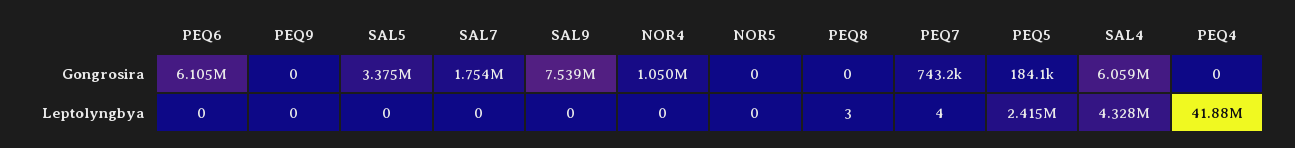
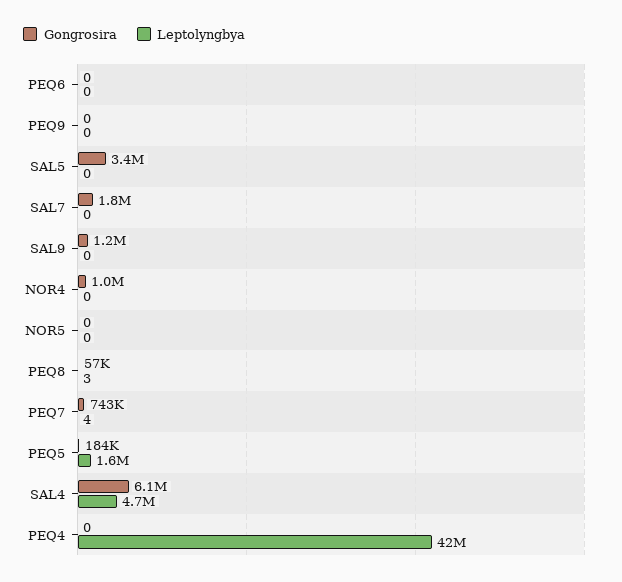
  {
    "Gongrosira": {
-     "PEQ6": 6105000,
+     "PEQ6": 0,
      "PEQ9": 0,
      "SAL5": 3375000,
      "SAL7": 1754000,
-     "SAL9": 7539000,
+     "SAL9": 1200000,
      "NOR4": 1050000,
      "NOR5": 0,
-     "PEQ8": 0,
+     "PEQ8": 57000,
      "PEQ7": 743200,
      "PEQ5": 184100,
      "SAL4": 6059000,
      "PEQ4": 0
    },
    "Leptolyngbya": {
      "PEQ6": 0,
      "PEQ9": 0,
      "SAL5": 0,
      "SAL7": 0,
      "SAL9": 0,
      "NOR4": 0,
      "NOR5": 0,
      "PEQ8": 3,
      "PEQ7": 4,
-     "PEQ5": 2415000,
+     "PEQ5": 1600000,
-     "SAL4": 4328000,
+     "SAL4": 4700000,
      "PEQ4": 41880000
    }
  }

